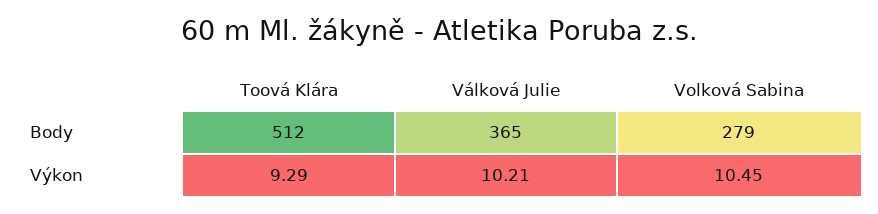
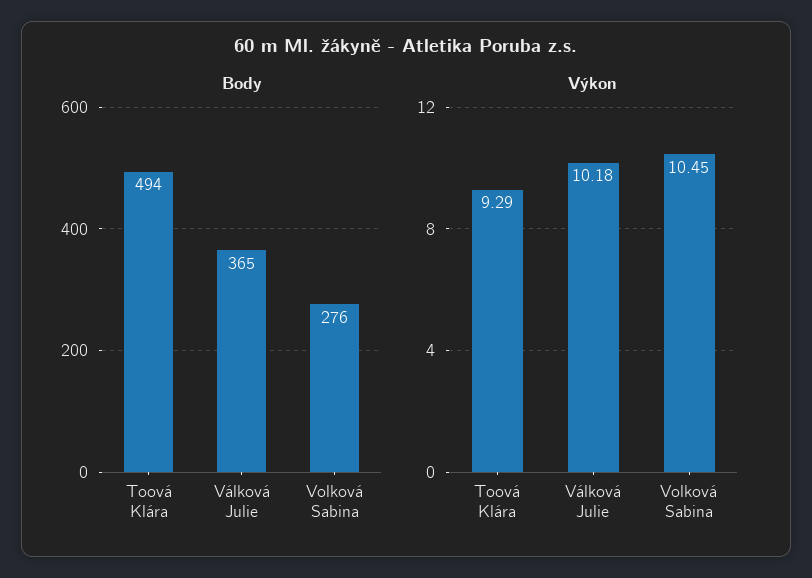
  {
    "Body": {
-     "Toová Klára": 512,
+     "Toová Klára": 494,
      "Válková Julie": 365,
-     "Volková Sabina": 279
+     "Volková Sabina": 276
    },
    "Výkon": {
      "Toová Klára": 9.29,
-     "Válková Julie": 10.21,
+     "Válková Julie": 10.18,
      "Volková Sabina": 10.45
    }
  }

